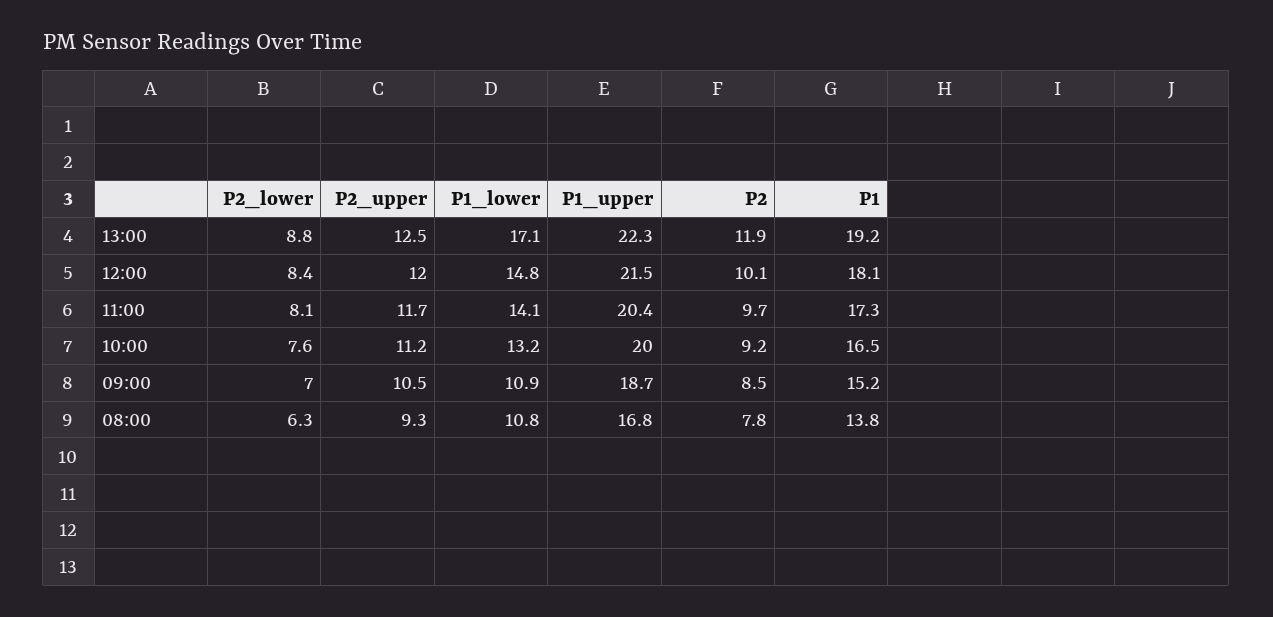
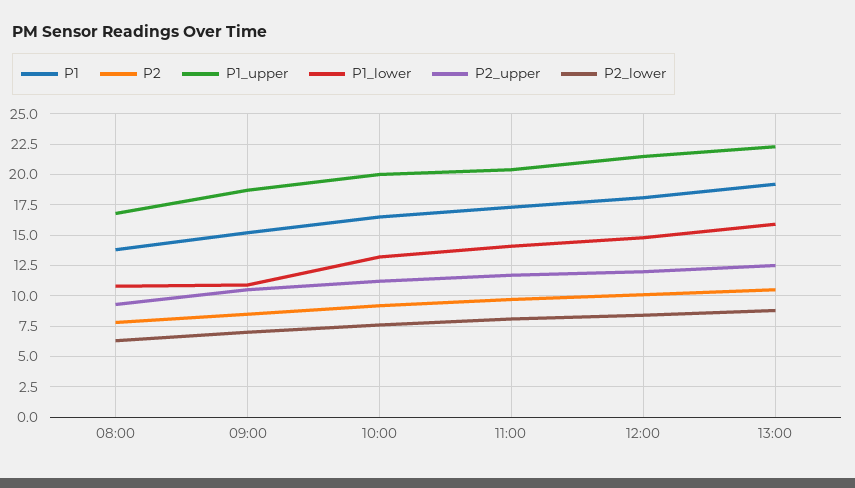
  {
    "P2_lower": {
      "13:00": 8.8,
      "12:00": 8.4,
      "11:00": 8.1,
      "10:00": 7.6,
      "09:00": 7,
      "08:00": 6.3
    },
    "P2_upper": {
      "13:00": 12.5,
      "12:00": 12,
      "11:00": 11.7,
      "10:00": 11.2,
      "09:00": 10.5,
      "08:00": 9.3
    },
    "P1_lower": {
-     "13:00": 17.1,
+     "13:00": 16,
      "12:00": 14.8,
      "11:00": 14.1,
      "10:00": 13.2,
      "09:00": 10.9,
      "08:00": 10.8
    },
    "P1_upper": {
      "13:00": 22.3,
      "12:00": 21.5,
      "11:00": 20.4,
      "10:00": 20,
      "09:00": 18.7,
      "08:00": 16.8
    },
    "P2": {
-     "13:00": 11.9,
+     "13:00": 10.5,
      "12:00": 10.1,
      "11:00": 9.7,
      "10:00": 9.2,
      "09:00": 8.5,
      "08:00": 7.8
    },
    "P1": {
      "13:00": 19.2,
      "12:00": 18.1,
      "11:00": 17.3,
      "10:00": 16.5,
      "09:00": 15.2,
      "08:00": 13.8
    }
  }

